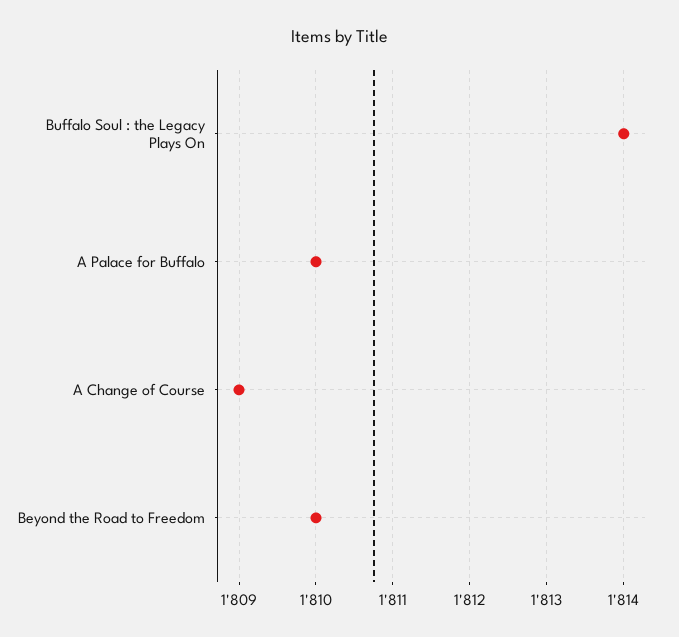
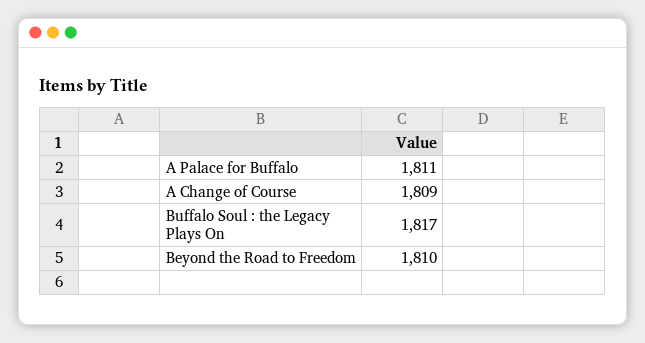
  {
-   "Buffalo Soul : the Legacy Plays On": 1814,
+   "Buffalo Soul : the Legacy Plays On": 1817,
-   "A Palace for Buffalo": 1810,
+   "A Palace for Buffalo": 1811,
    "A Change of Course": 1809,
    "Beyond the Road to Freedom": 1810
  }

